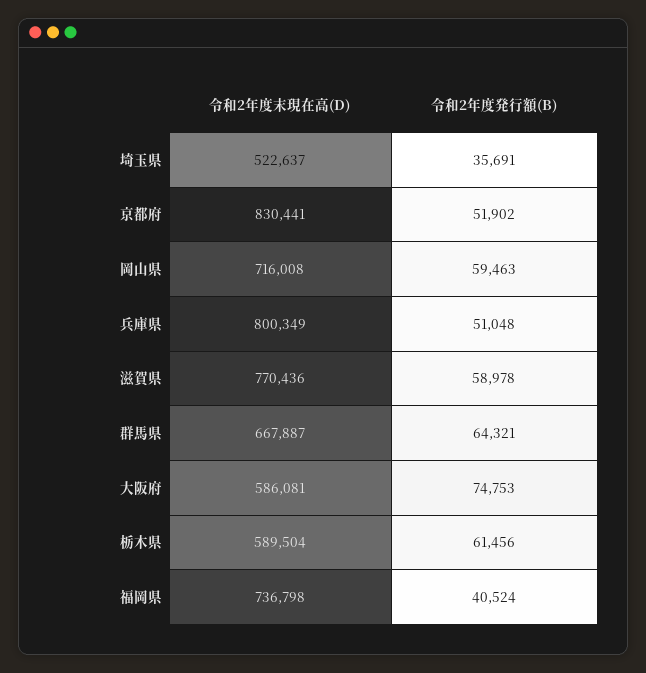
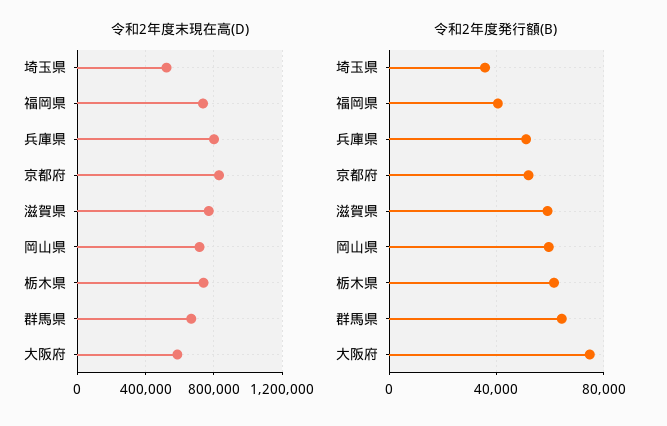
  {
    "令和2年度末現在高(D)": {
      "埼玉県": 522637,
      "京都府": 830441,
      "岡山県": 716008,
      "兵庫県": 800349,
      "滋賀県": 770436,
      "群馬県": 667887,
      "大阪府": 586081,
-     "栃木県": 589504,
+     "栃木県": 750000,
      "福岡県": 736798
    },
    "令和2年度発行額(B)": {
      "埼玉県": 35691,
      "京都府": 51902,
      "岡山県": 59463,
      "兵庫県": 51048,
      "滋賀県": 58978,
      "群馬県": 64321,
      "大阪府": 74753,
      "栃木県": 61456,
      "福岡県": 40524
    }
  }

